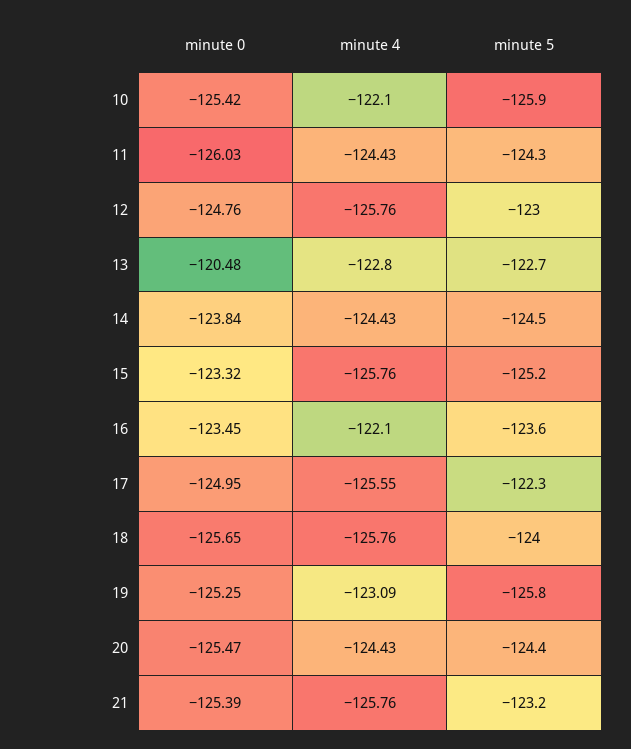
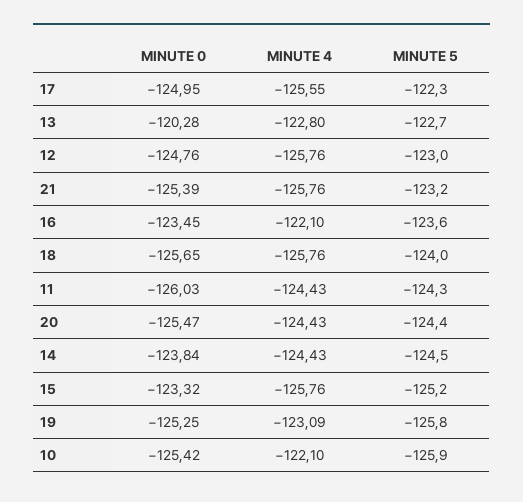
  {
    "minute 0": {
      "10": -125.42,
      "11": -126.03,
      "12": -124.76,
-     "13": -120.48,
+     "13": -120.28,
      "14": -123.84,
      "15": -123.32,
      "16": -123.45,
      "17": -124.95,
      "18": -125.65,
      "19": -125.25,
      "20": -125.47,
      "21": -125.39
    },
    "minute 4": {
      "10": -122.1,
      "11": -124.43,
      "12": -125.76,
      "13": -122.8,
      "14": -124.43,
      "15": -125.76,
      "16": -122.1,
      "17": -125.55,
      "18": -125.76,
      "19": -123.09,
      "20": -124.43,
      "21": -125.76
    },
    "minute 5": {
      "10": -125.9,
      "11": -124.3,
      "12": -123,
      "13": -122.7,
      "14": -124.5,
      "15": -125.2,
      "16": -123.6,
      "17": -122.3,
      "18": -124,
      "19": -125.8,
      "20": -124.4,
      "21": -123.2
    }
  }

